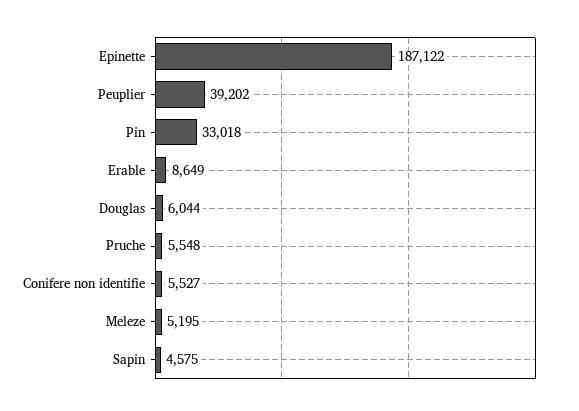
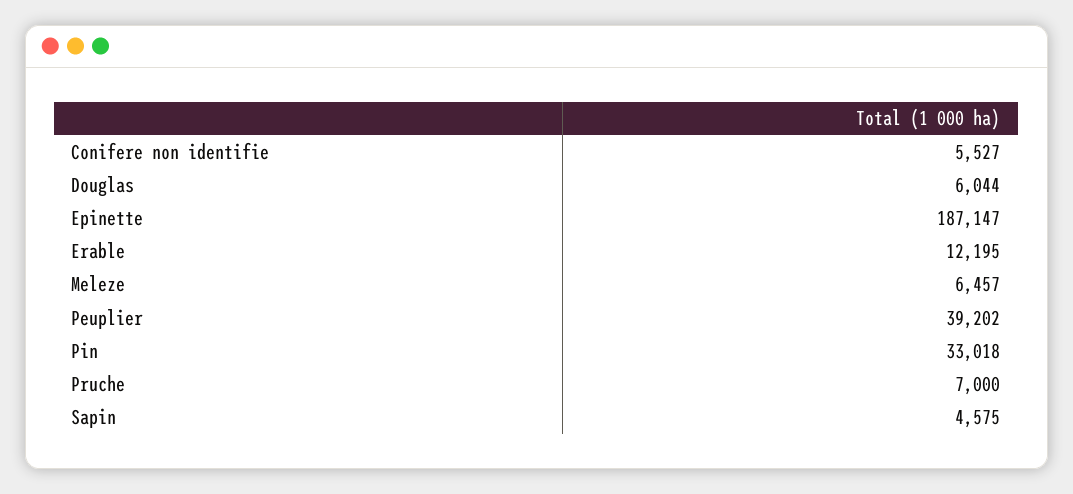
  {
-   "Epinette": 187122,
+   "Epinette": 187147,
    "Peuplier": 39202,
    "Pin": 33018,
-   "Erable": 8649,
+   "Erable": 12195,
    "Douglas": 6044,
-   "Pruche": 5548,
+   "Pruche": 7000,
    "Conifere non identifie": 5527,
-   "Meleze": 5195,
+   "Meleze": 6457,
    "Sapin": 4575
  }

